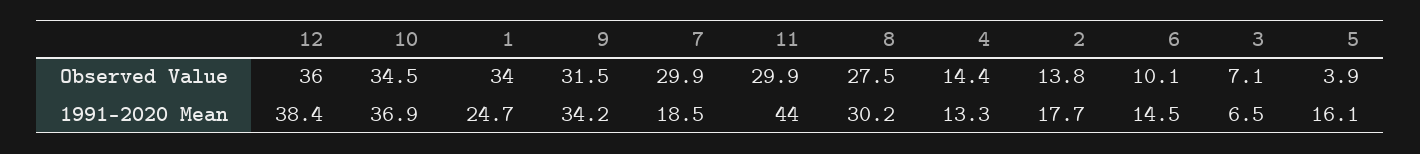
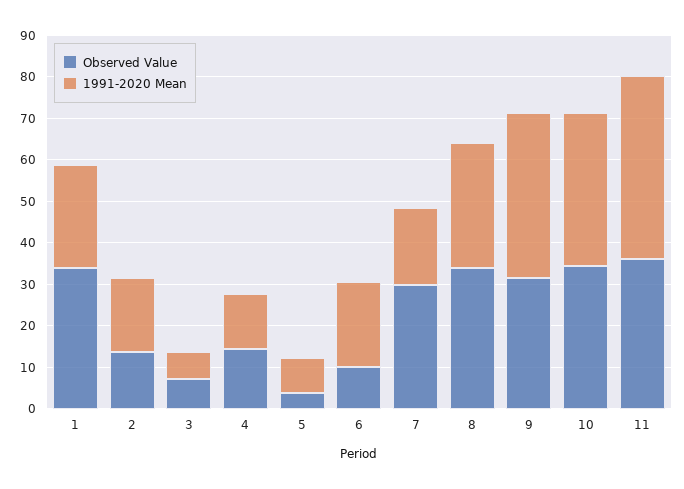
  {
    "Observed Value": {
-     "12": 36,
      "10": 34.5,
      "1": 34,
      "9": 31.5,
      "7": 29.9,
-     "11": 29.9,
+     "11": 36,
-     "8": 27.5,
+     "8": 34,
      "4": 14.4,
      "2": 13.8,
      "6": 10.1,
      "3": 7.1,
      "5": 3.9
    },
    "1991-2020 Mean": {
-     "12": 38.4,
      "10": 36.9,
      "1": 24.7,
-     "9": 34.2,
+     "9": 40,
      "7": 18.5,
      "11": 44,
      "8": 30.2,
      "4": 13.3,
      "2": 17.7,
-     "6": 14.5,
+     "6": 20,
      "3": 6.5,
-     "5": 16.1
+     "5": 8
    }
  }

